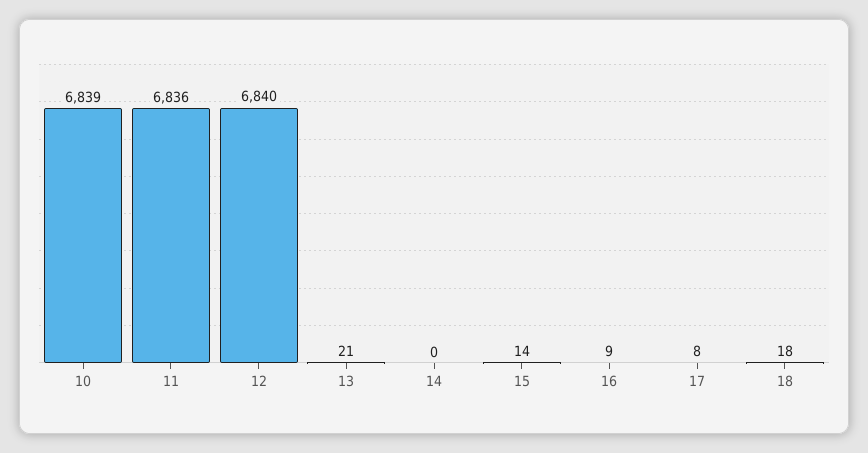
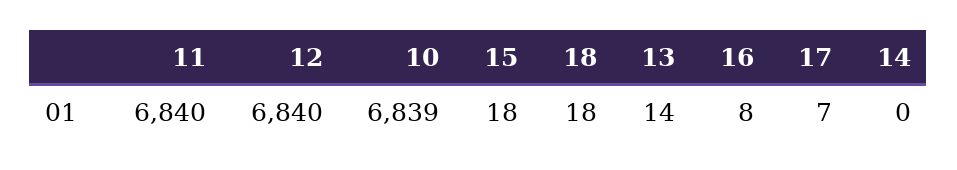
  {
    "10": 6839,
-   "11": 6836,
+   "11": 6840,
    "12": 6840,
-   "13": 21,
+   "13": 14,
    "14": 0,
-   "15": 14,
+   "15": 18,
-   "16": 9,
+   "16": 8,
-   "17": 8,
+   "17": 7,
    "18": 18
  }

